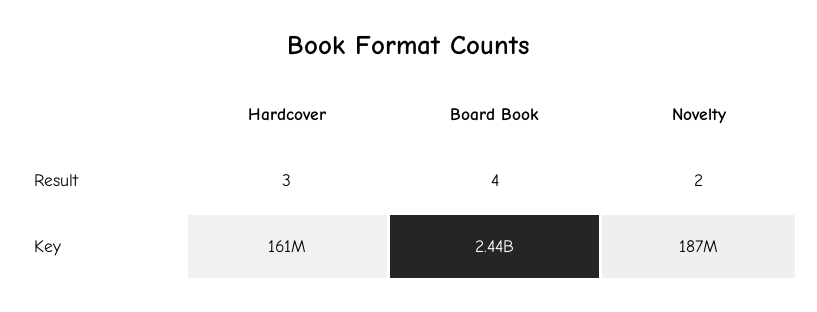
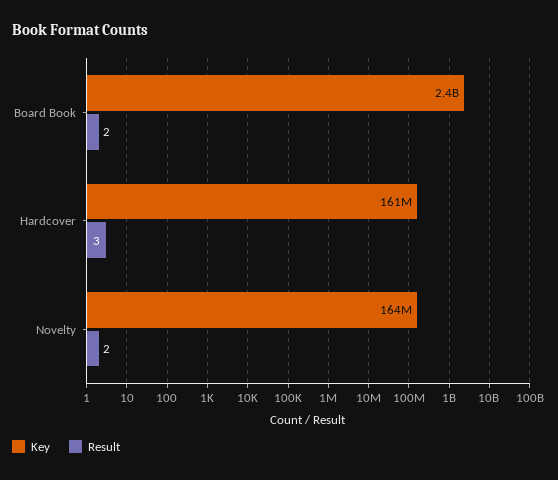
  {
    "Result": {
      "Hardcover": 3,
-     "Board Book": 4,
+     "Board Book": 2,
      "Novelty": 2
    },
    "Key": {
      "Hardcover": 161000000,
      "Board Book": 2440000000,
-     "Novelty": 187000000
+     "Novelty": 164000000
    }
  }

